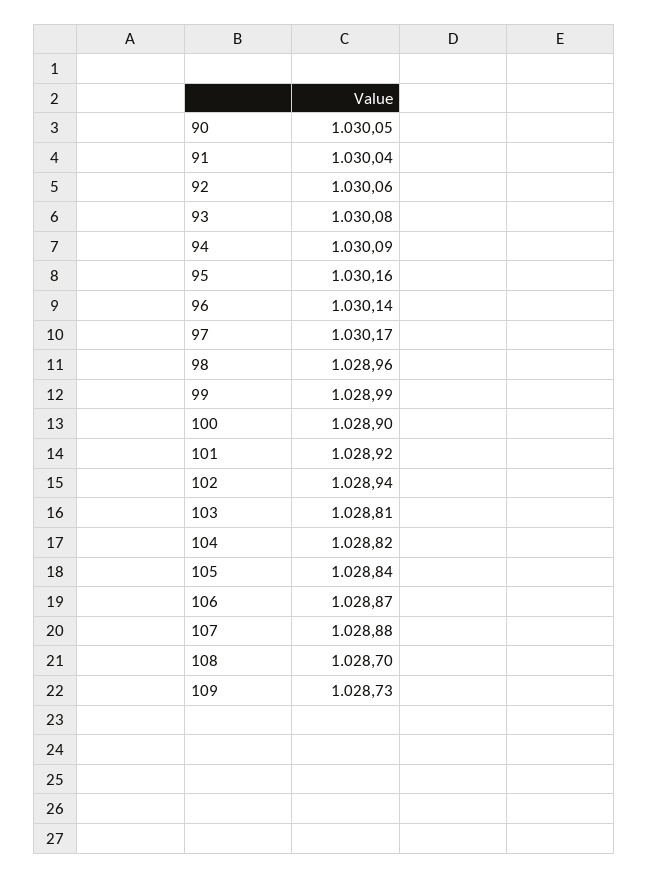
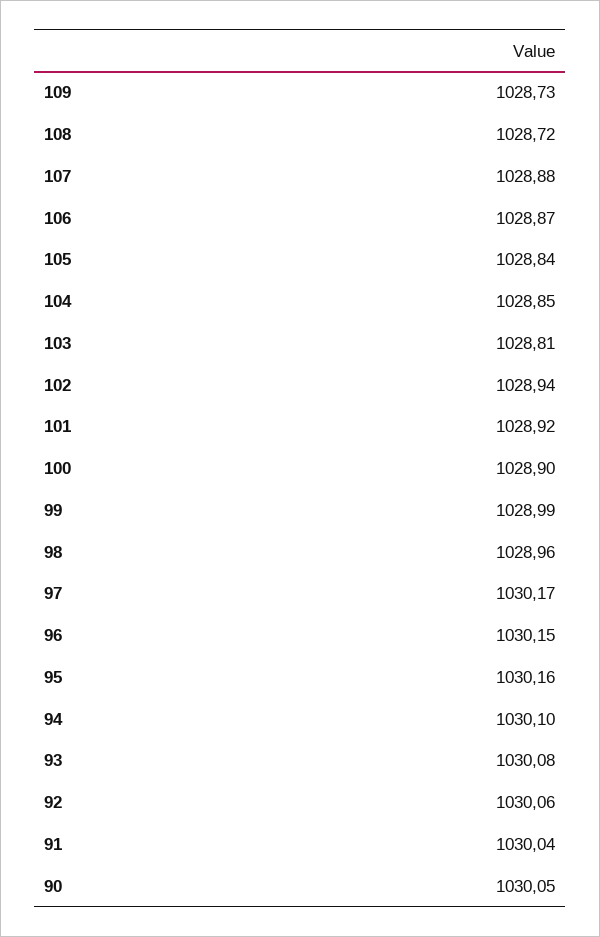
  {
    "90": 1030.05,
    "91": 1030.04,
    "92": 1030.06,
    "93": 1030.08,
-   "94": 1030.09,
+   "94": 1030.1,
    "95": 1030.16,
-   "96": 1030.14,
+   "96": 1030.15,
    "97": 1030.17,
    "98": 1028.96,
    "99": 1028.99,
    "100": 1028.9,
    "101": 1028.92,
    "102": 1028.94,
    "103": 1028.81,
-   "104": 1028.82,
+   "104": 1028.85,
    "105": 1028.84,
    "106": 1028.87,
    "107": 1028.88,
-   "108": 1028.7,
+   "108": 1028.72,
    "109": 1028.73
  }

